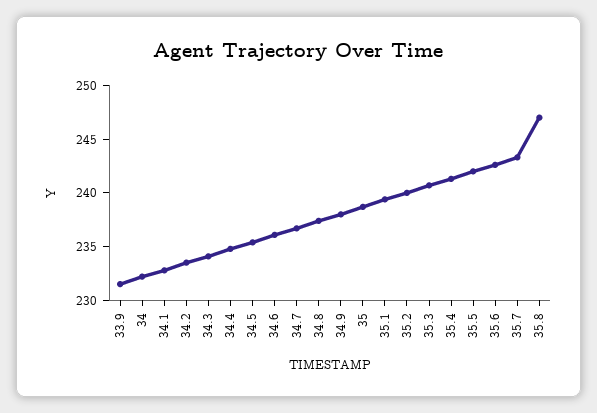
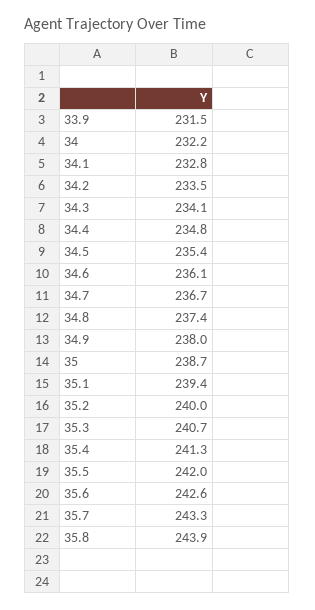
  {
    "33.9": 231.5,
    "34": 232.2,
    "34.1": 232.8,
    "34.2": 233.5,
    "34.3": 234.1,
    "34.4": 234.8,
    "34.5": 235.4,
    "34.6": 236.1,
    "34.7": 236.7,
    "34.8": 237.4,
    "34.9": 238,
    "35": 238.7,
    "35.1": 239.4,
    "35.2": 240,
    "35.3": 240.7,
    "35.4": 241.3,
    "35.5": 242,
    "35.6": 242.6,
    "35.7": 243.3,
-   "35.8": 247
+   "35.8": 243.9
  }

